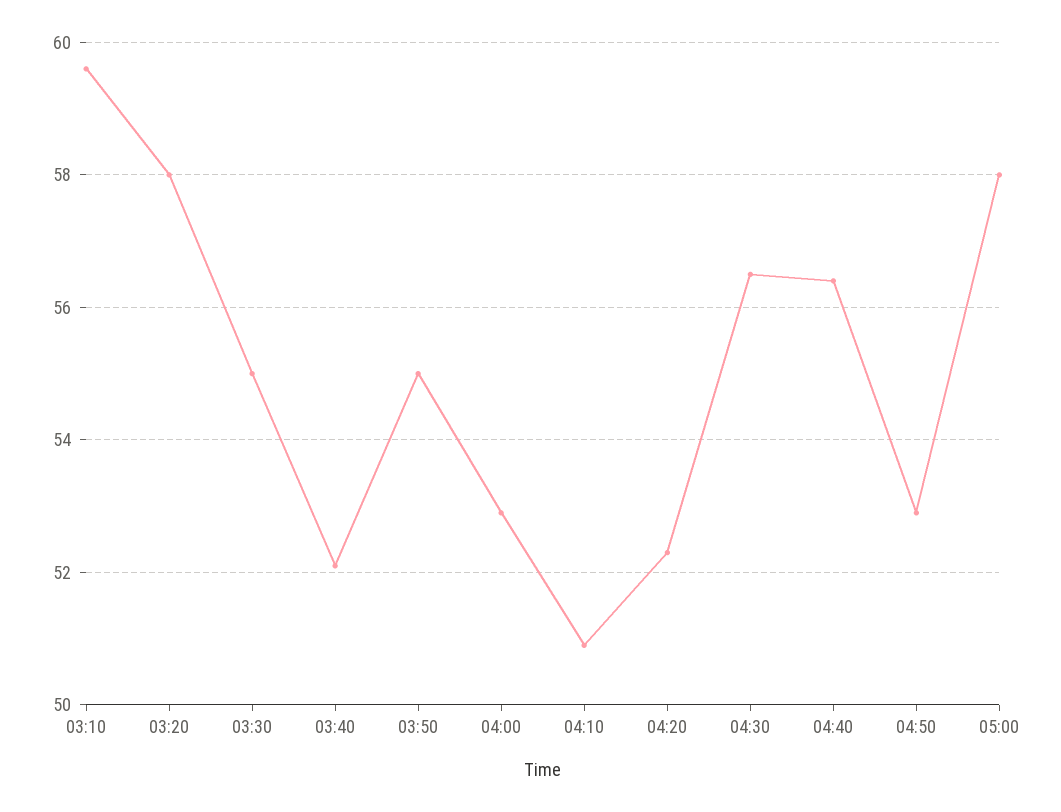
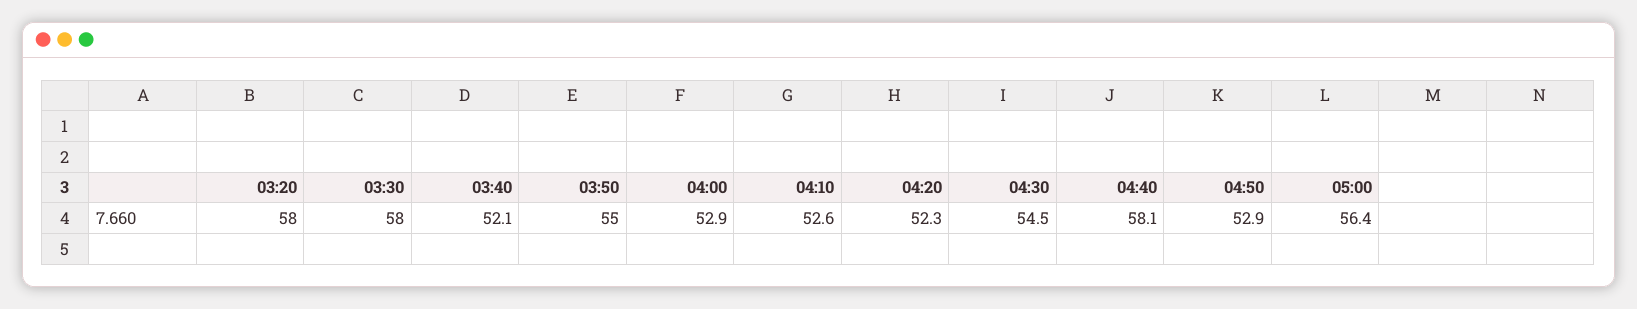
  {
-   "03:10": 59.5,
    "03:20": 58,
-   "03:30": 55,
+   "03:30": 58,
    "03:40": 52.1,
    "03:50": 55,
    "04:00": 52.9,
-   "04:10": 51,
+   "04:10": 52.6,
    "04:20": 52.3,
-   "04:30": 56.5,
+   "04:30": 54.5,
-   "04:40": 56.5,
+   "04:40": 58.1,
    "04:50": 52.9,
-   "05:00": 58
+   "05:00": 56.4
  }

